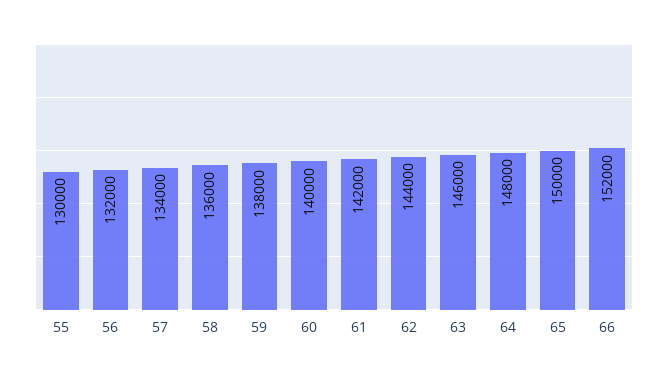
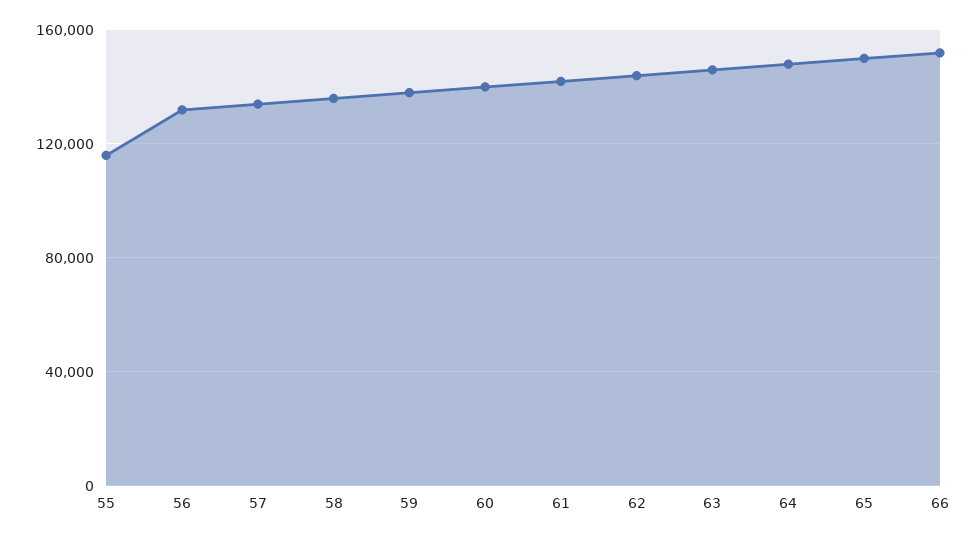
  {
-   "55": 130000,
+   "55": 115000,
    "56": 132000,
    "57": 134000,
    "58": 136000,
    "59": 138000,
    "60": 140000,
    "61": 142000,
    "62": 144000,
    "63": 146000,
    "64": 148000,
    "65": 150000,
    "66": 152000
  }

